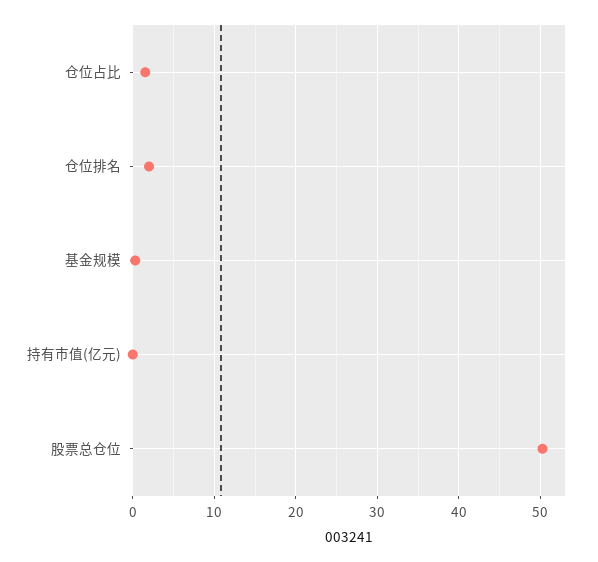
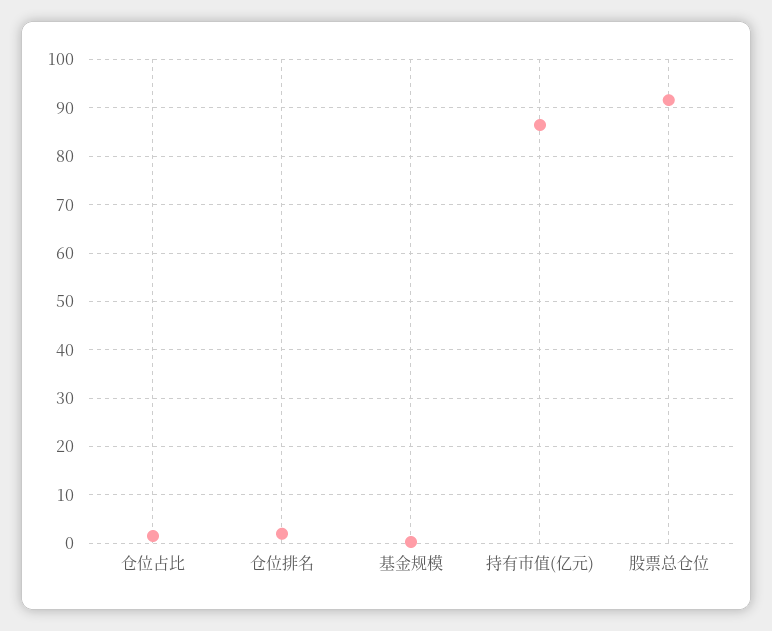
  {
    "仓位占比": 2,
    "仓位排名": 2,
    "基金规模": 0,
-   "持有市值(亿元)": 0,
+   "持有市值(亿元)": 86,
-   "股票总仓位": 50
+   "股票总仓位": 92
  }

